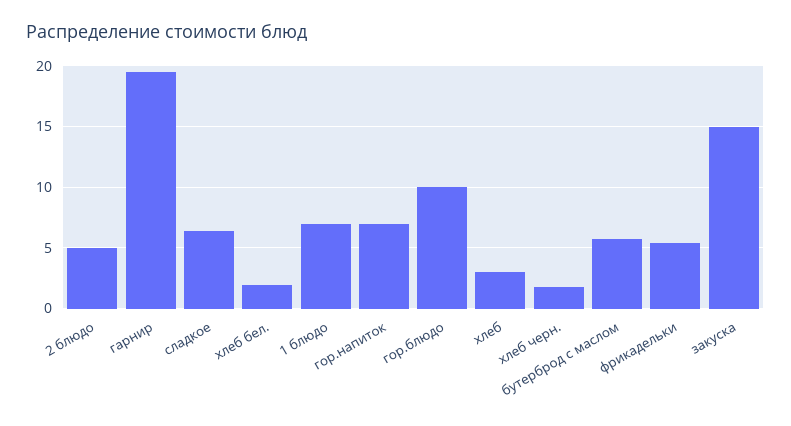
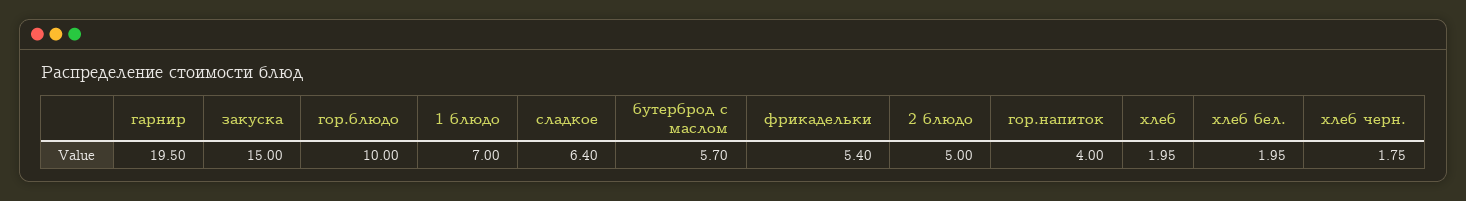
  {
    "2 блюдо": 5,
    "гарнир": 19.5,
    "сладкое": 6.4,
    "хлеб бел.": 1.95,
    "1 блюдо": 7,
-   "гор.напиток": 7,
+   "гор.напиток": 4,
    "гор.блюдо": 10,
-   "хлеб": 3,
+   "хлеб": 1.95,
    "хлеб черн.": 1.75,
    "бутерброд с маслом": 5.7,
    "фрикадельки": 5.4,
    "закуска": 15
  }

